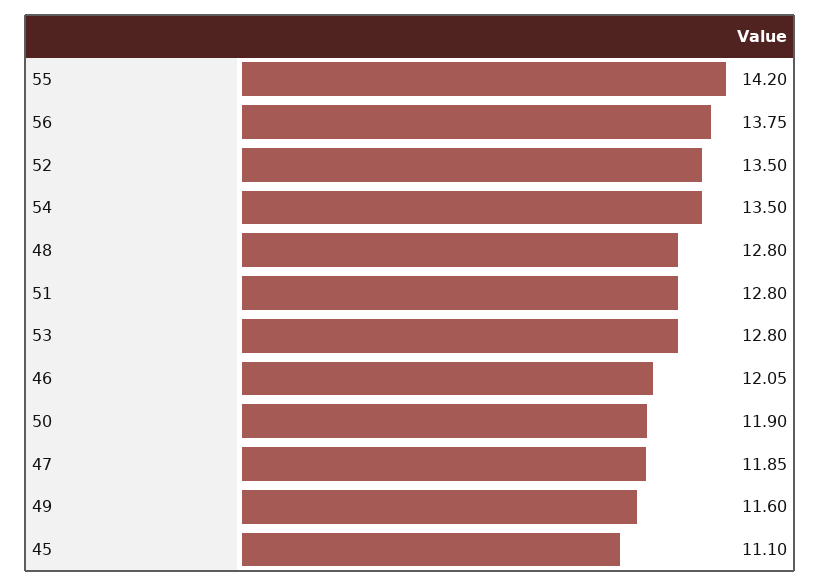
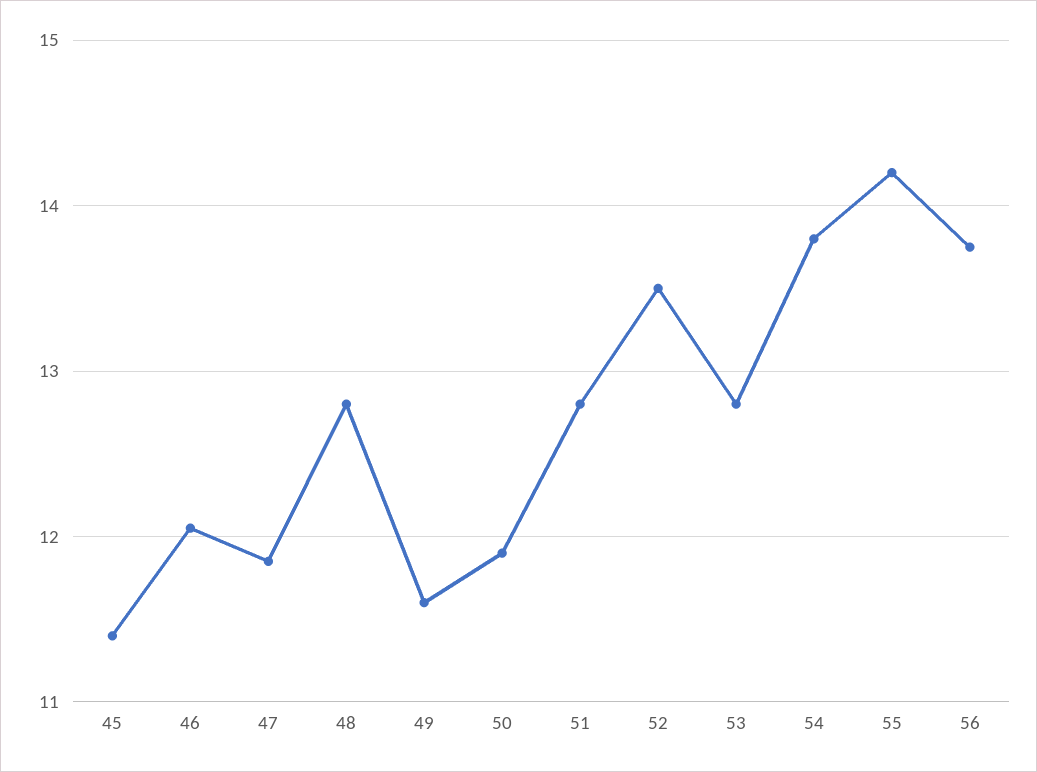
  {
    "55": 14.2,
    "56": 13.75,
    "52": 13.5,
-   "54": 13.5,
+   "54": 13.8,
    "48": 12.8,
    "51": 12.8,
    "53": 12.8,
    "46": 12.05,
    "50": 11.9,
    "47": 11.85,
    "49": 11.6,
-   "45": 11.1
+   "45": 11.4
  }

